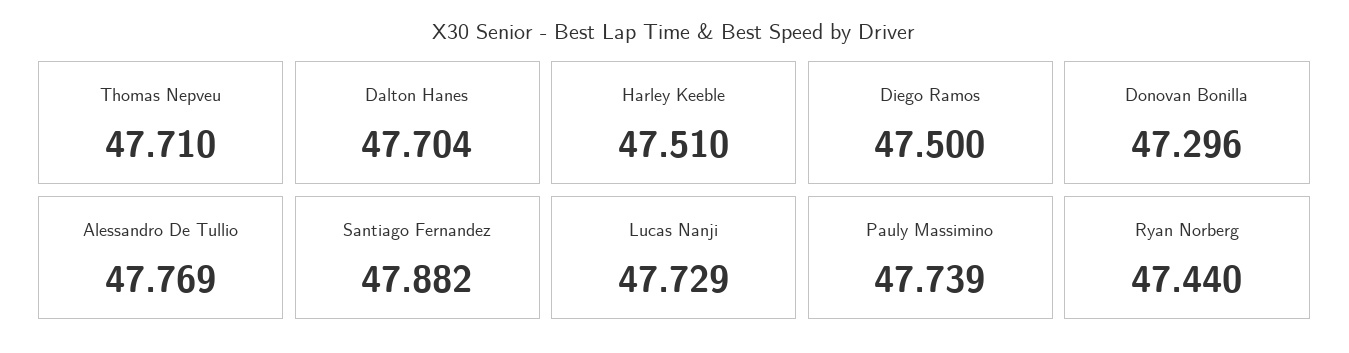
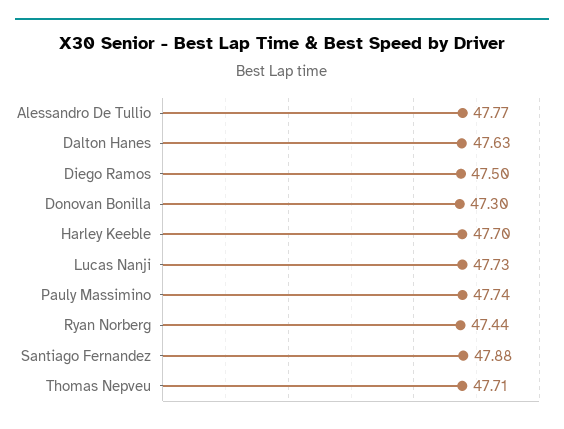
  {
    "Thomas Nepveu": 47.71,
-   "Dalton Hanes": 47.704,
+   "Dalton Hanes": 47.63,
-   "Harley Keeble": 47.51,
+   "Harley Keeble": 47.7,
    "Diego Ramos": 47.5,
    "Donovan Bonilla": 47.296,
    "Alessandro De Tullio": 47.769,
    "Santiago Fernandez": 47.882,
    "Lucas Nanji": 47.729,
    "Pauly Massimino": 47.739,
    "Ryan Norberg": 47.44
  }

